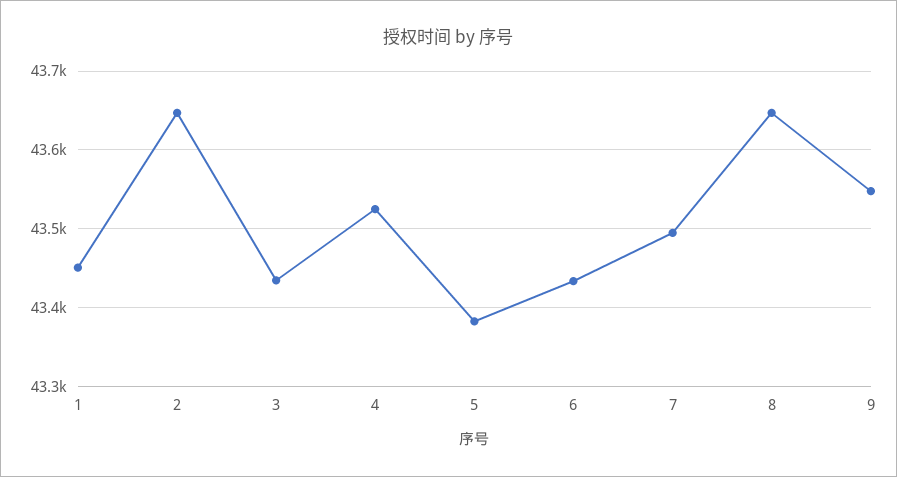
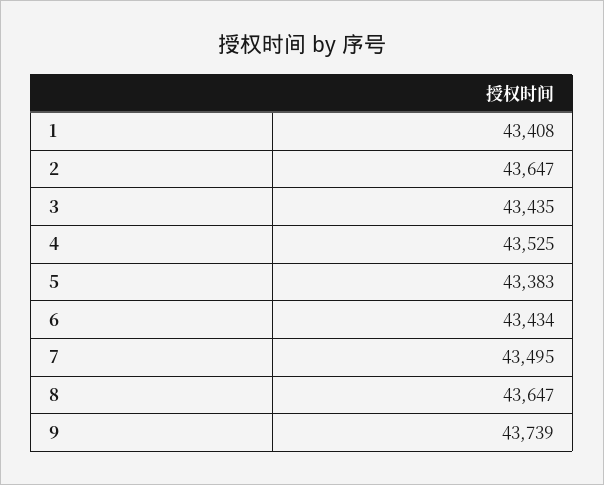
  {
-   "1": 43450,
+   "1": 43408,
    "2": 43647,
    "3": 43435,
    "4": 43525,
    "5": 43383,
    "6": 43434,
    "7": 43495,
    "8": 43647,
-   "9": 43550
+   "9": 43739
  }

